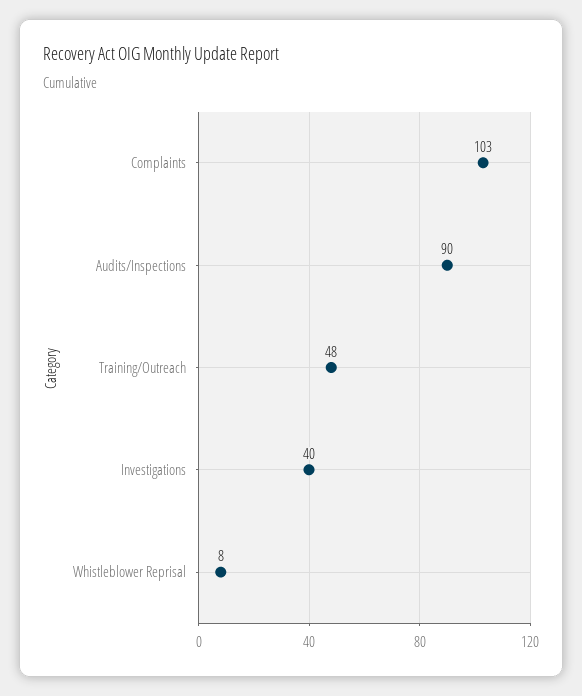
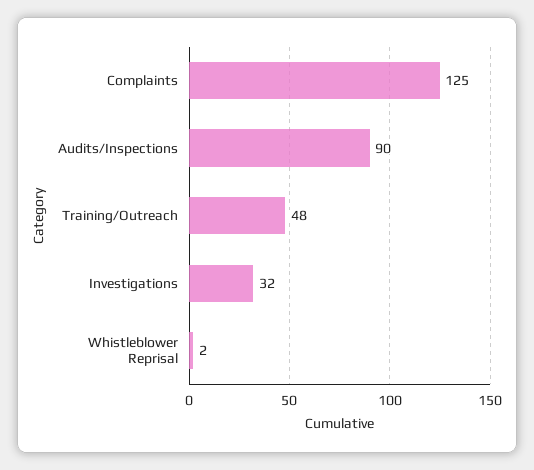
  {
-   "Complaints": 103,
+   "Complaints": 125,
    "Audits/Inspections": 90,
    "Training/Outreach": 48,
-   "Investigations": 40,
+   "Investigations": 32,
-   "Whistleblower Reprisal": 8
+   "Whistleblower Reprisal": 2
  }

